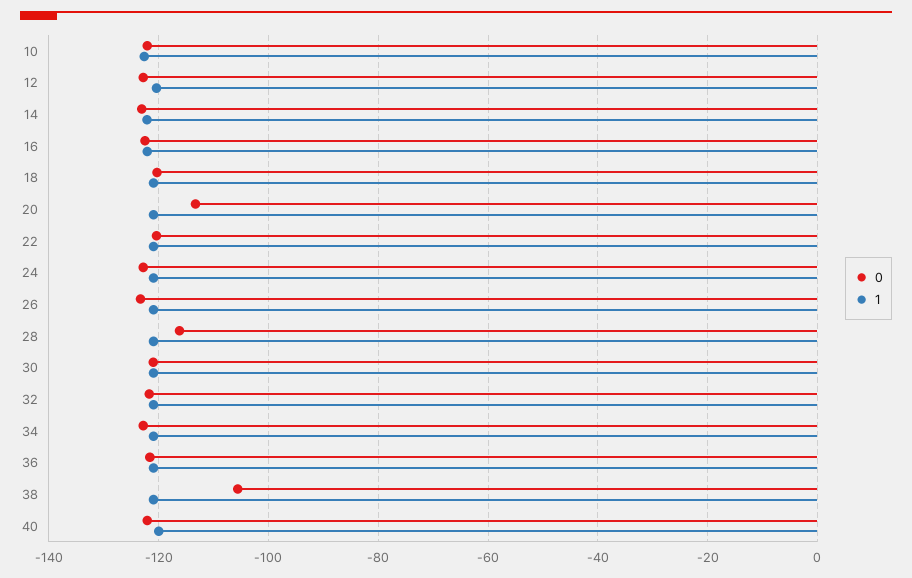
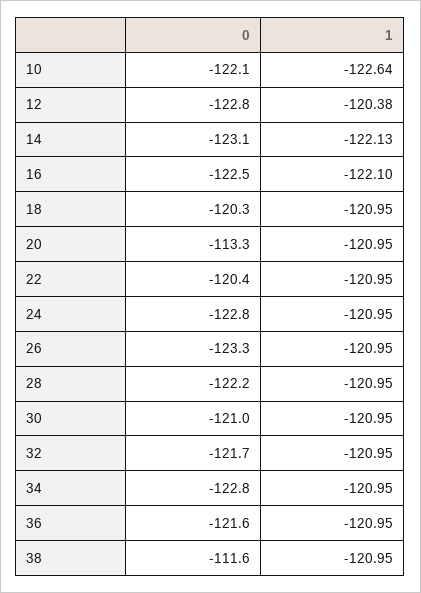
  {
    "0": {
      "10": -122.1,
      "12": -122.8,
      "14": -123.1,
      "16": -122.5,
      "18": -120.3,
      "20": -113.3,
      "22": -120.4,
      "24": -122.8,
      "26": -123.3,
-     "28": -116,
+     "28": -122.2,
      "30": -121,
      "32": -121.7,
      "34": -122.8,
      "36": -121.6,
-     "38": -106,
+     "38": -111.6
-     "40": -122
    },
    "1": {
      "10": -122.64,
      "12": -120.38,
      "14": -122.13,
      "16": -122.1,
      "18": -120.95,
      "20": -120.95,
      "22": -120.95,
      "24": -120.95,
      "26": -120.95,
      "28": -120.95,
      "30": -120.95,
      "32": -120.95,
      "34": -120.95,
      "36": -120.95,
-     "38": -120.95,
+     "38": -120.95
-     "40": -120
    }
  }

